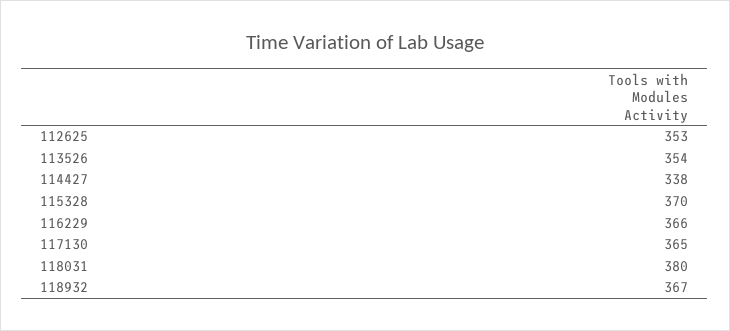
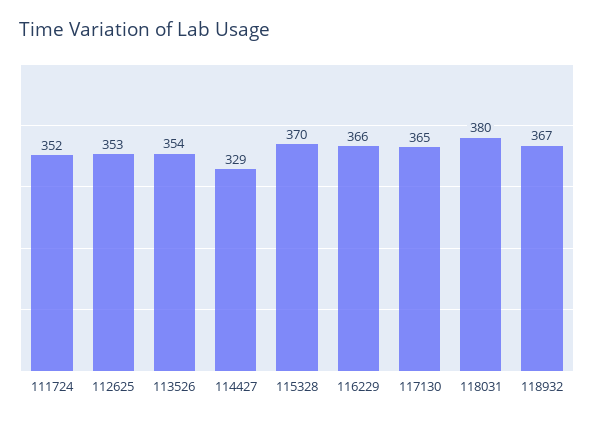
  {
    "112625": 353,
    "113526": 354,
-   "114427": 338,
+   "114427": 329,
    "115328": 370,
    "116229": 366,
    "117130": 365,
    "118031": 380,
-   "118932": 367
+   "118932": 367,
+   "111724": 352
  }

